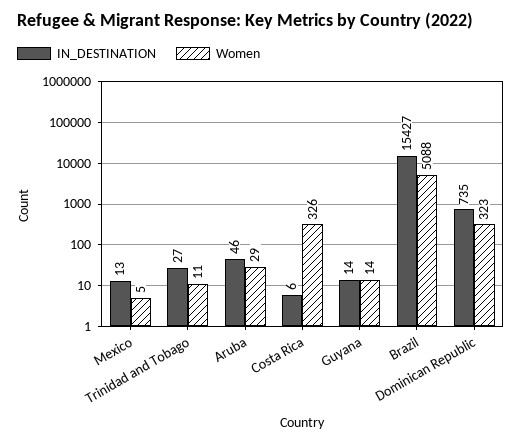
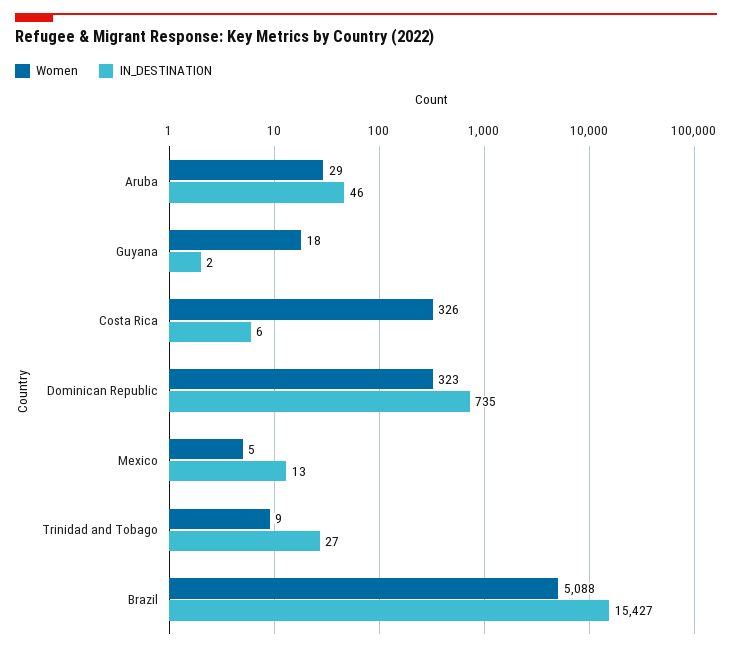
  {
    "IN_DESTINATION": {
      "Mexico": 13,
      "Trinidad and Tobago": 27,
      "Aruba": 46,
      "Costa Rica": 6,
-     "Guyana": 14,
+     "Guyana": 2,
      "Brazil": 15427,
      "Dominican Republic": 735
    },
    "Women": {
      "Mexico": 5,
-     "Trinidad and Tobago": 11,
+     "Trinidad and Tobago": 9,
      "Aruba": 29,
      "Costa Rica": 326,
-     "Guyana": 14,
+     "Guyana": 18,
      "Brazil": 5088,
      "Dominican Republic": 323
    }
  }

